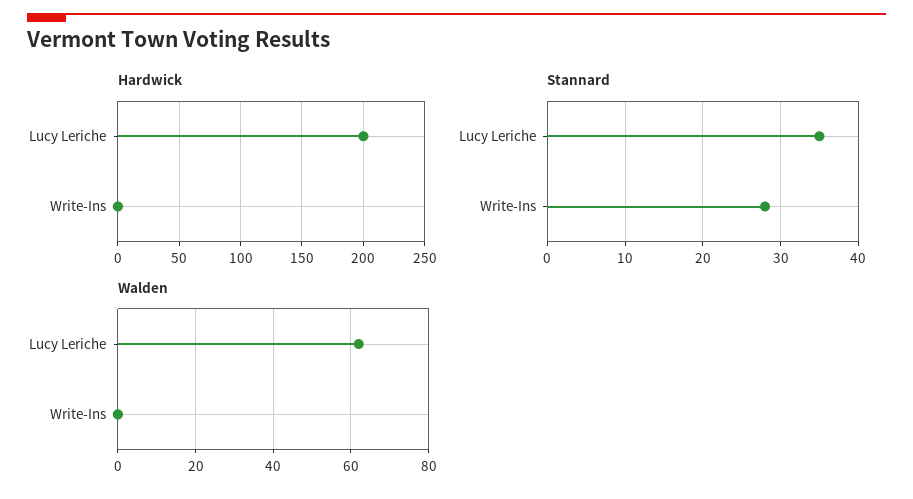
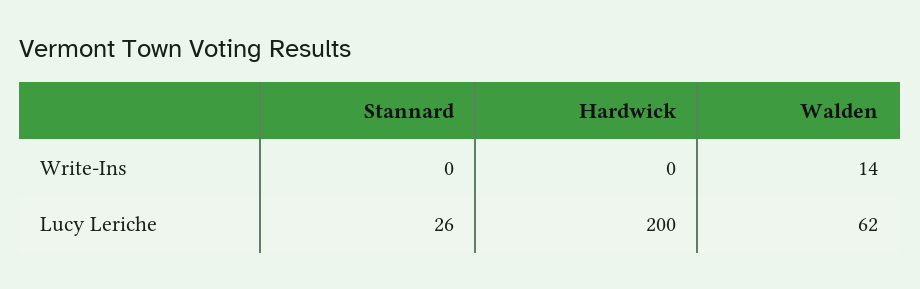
  {
    "Hardwick": {
      "Lucy Leriche": 200,
      "Write-Ins": 0
    },
    "Stannard": {
-     "Lucy Leriche": 35,
+     "Lucy Leriche": 26,
-     "Write-Ins": 28
+     "Write-Ins": 0
    },
    "Walden": {
      "Lucy Leriche": 62,
-     "Write-Ins": 0
+     "Write-Ins": 14
    }
  }

